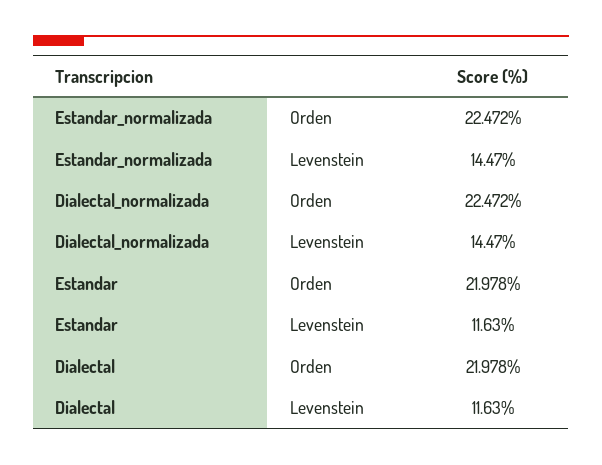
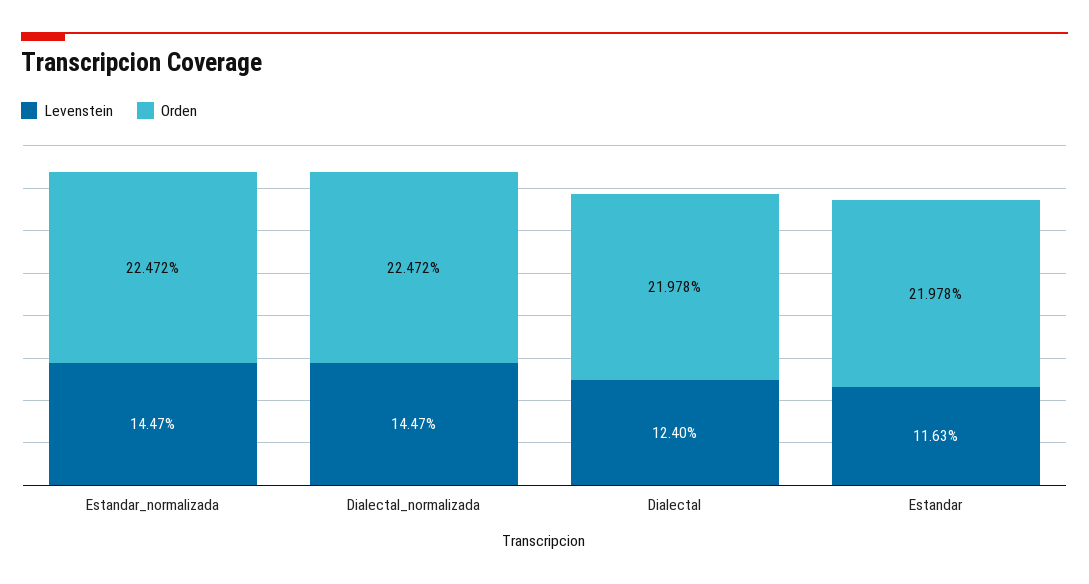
  {
    "Orden": {
      "Estandar_normalizada": 22.472,
      "Dialectal_normalizada": 22.472,
      "Estandar": 21.978,
      "Dialectal": 21.978
    },
    "Levenstein": {
      "Estandar_normalizada": 14.47,
      "Dialectal_normalizada": 14.47,
      "Estandar": 11.63,
-     "Dialectal": 11.63
+     "Dialectal": 12.4
    }
  }

